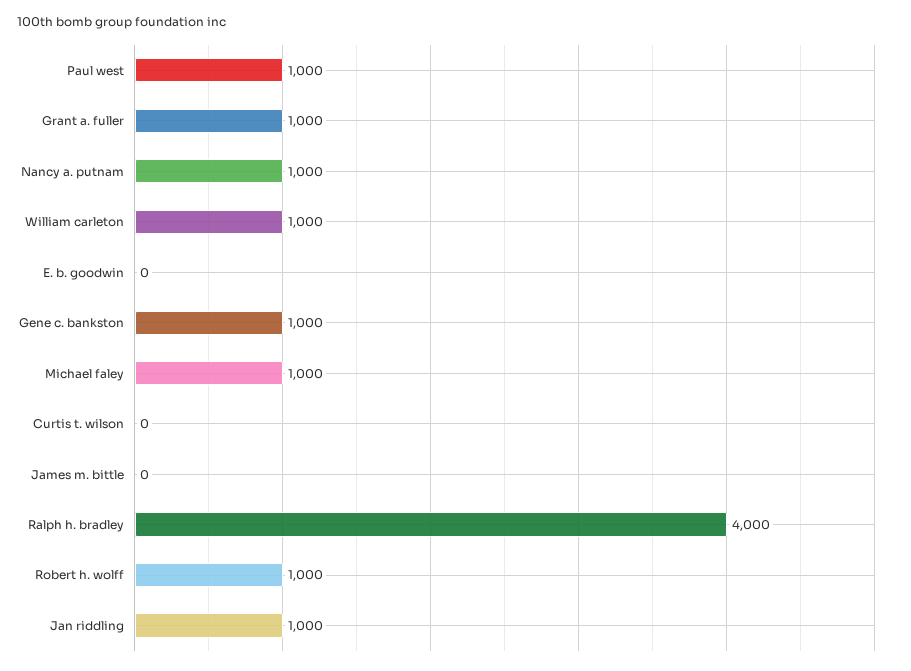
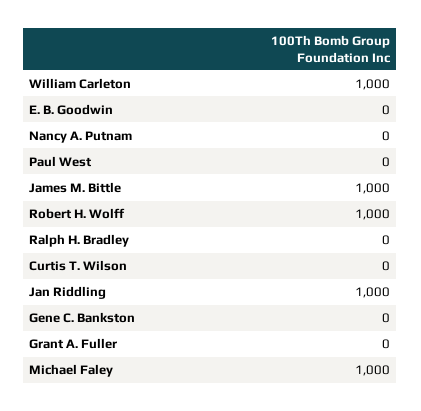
  {
-   "Paul west": 1000,
+   "Paul west": 0,
-   "Grant a. fuller": 1000,
+   "Grant a. fuller": 0,
-   "Nancy a. putnam": 1000,
+   "Nancy a. putnam": 0,
    "William carleton": 1000,
    "E. b. goodwin": 0,
-   "Gene c. bankston": 1000,
+   "Gene c. bankston": 0,
    "Michael faley": 1000,
    "Curtis t. wilson": 0,
-   "James m. bittle": 0,
+   "James m. bittle": 1000,
-   "Ralph h. bradley": 4000,
+   "Ralph h. bradley": 0,
    "Robert h. wolff": 1000,
    "Jan riddling": 1000
  }

